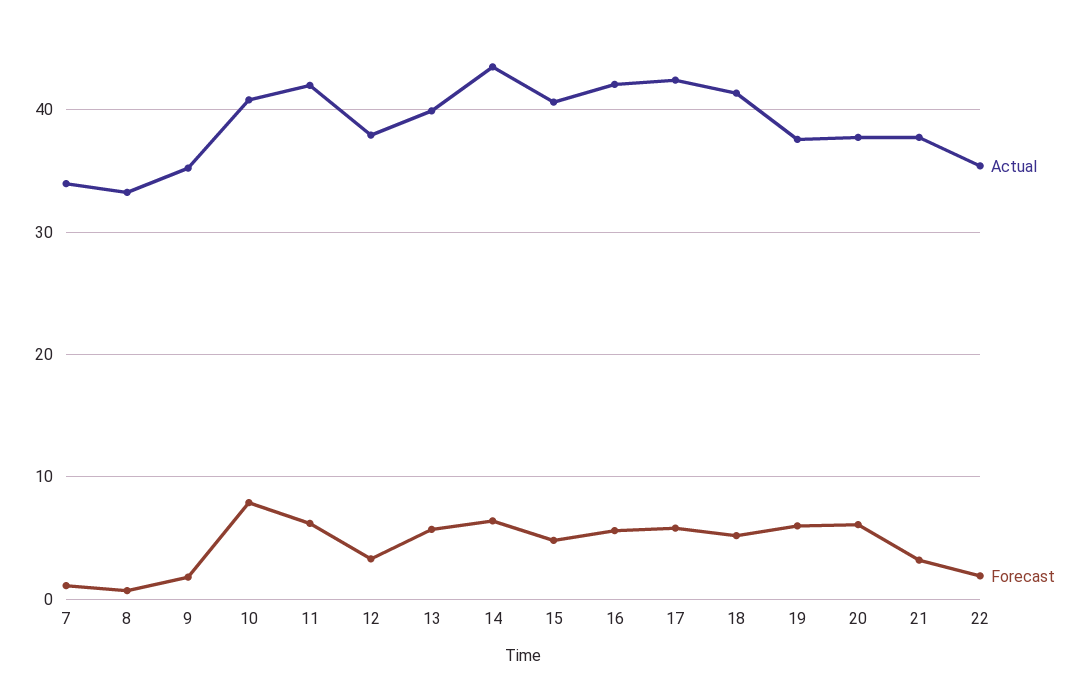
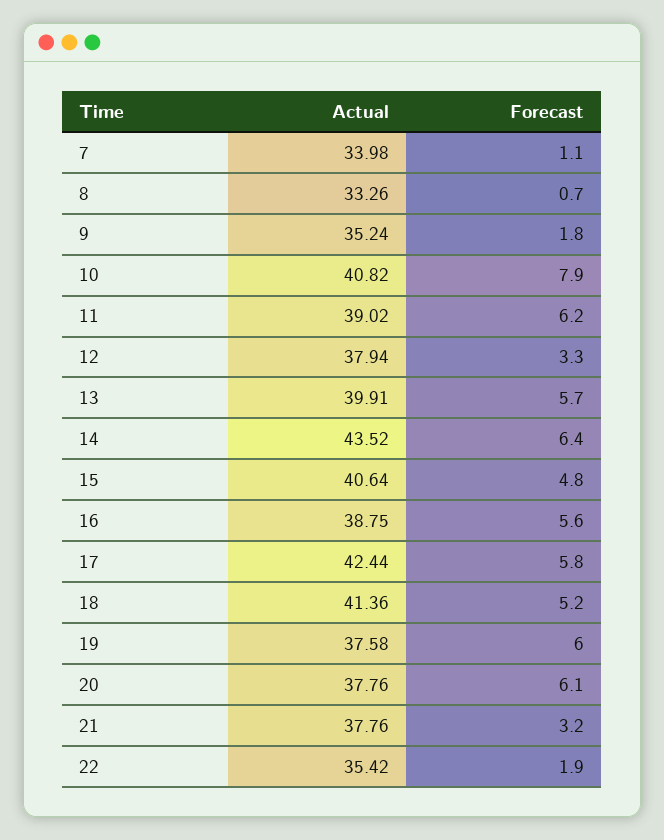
  {
    "Actual": {
      "7": 33.98,
      "8": 33.26,
      "9": 35.24,
      "10": 40.82,
-     "11": 42,
+     "11": 39.02,
      "12": 37.94,
      "13": 39.91,
      "14": 43.52,
      "15": 40.64,
-     "16": 42,
+     "16": 38.75,
      "17": 42.44,
      "18": 41.36,
      "19": 37.58,
      "20": 37.76,
      "21": 37.76,
      "22": 35.42
    },
    "Forecast": {
      "7": 1.1,
      "8": 0.7,
      "9": 1.8,
      "10": 7.9,
      "11": 6.2,
      "12": 3.3,
      "13": 5.7,
      "14": 6.4,
      "15": 4.8,
      "16": 5.6,
      "17": 5.8,
      "18": 5.2,
      "19": 6,
      "20": 6.1,
      "21": 3.2,
      "22": 1.9
    }
  }

